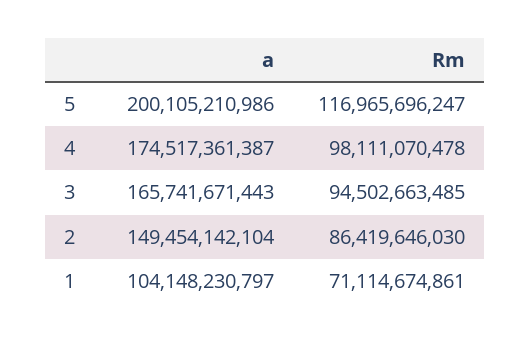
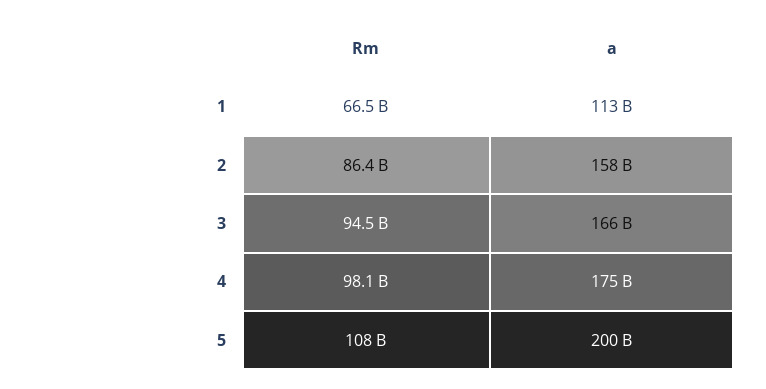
  {
    "a": {
      "5": 200105210986,
      "4": 174517361387,
      "3": 165741671443,
-     "2": 149454142104,
+     "2": 158000000000,
-     "1": 104148230797
+     "1": 113000000000
    },
    "Rm": {
-     "5": 116965696247,
+     "5": 108000000000,
      "4": 98111070478,
      "3": 94502663485,
      "2": 86419646030,
-     "1": 71114674861
+     "1": 66500000000
    }
  }

